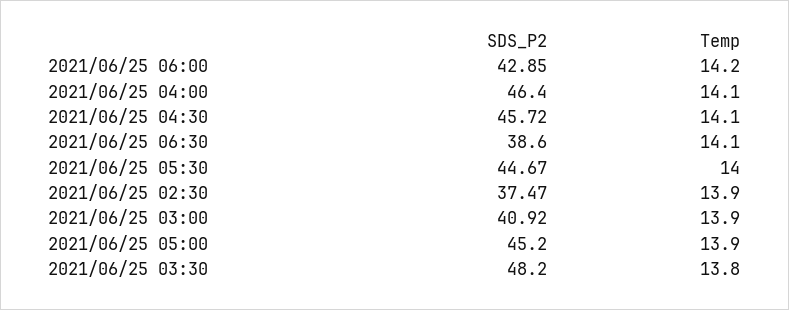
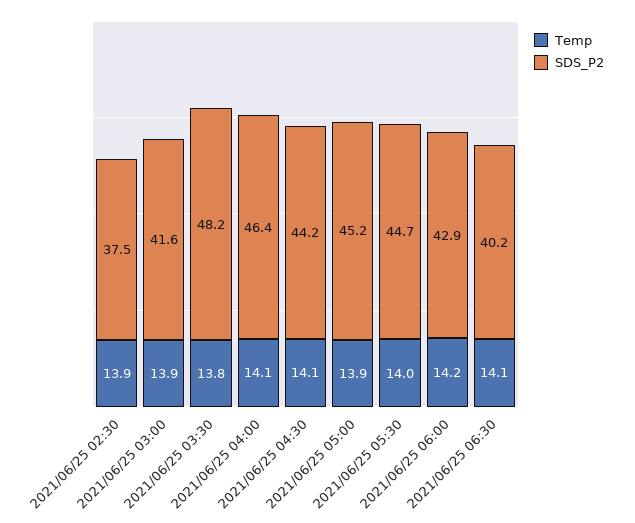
  {
    "SDS_P2": {
      "2021/06/25 06:00": 42.85,
      "2021/06/25 04:00": 46.4,
-     "2021/06/25 04:30": 45.72,
+     "2021/06/25 04:30": 44.2,
-     "2021/06/25 06:30": 38.6,
+     "2021/06/25 06:30": 40.2,
      "2021/06/25 05:30": 44.67,
      "2021/06/25 02:30": 37.47,
-     "2021/06/25 03:00": 40.92,
+     "2021/06/25 03:00": 41.6,
      "2021/06/25 05:00": 45.2,
      "2021/06/25 03:30": 48.2
    },
    "Temp": {
      "2021/06/25 06:00": 14.2,
      "2021/06/25 04:00": 14.1,
      "2021/06/25 04:30": 14.1,
      "2021/06/25 06:30": 14.1,
      "2021/06/25 05:30": 14,
      "2021/06/25 02:30": 13.9,
      "2021/06/25 03:00": 13.9,
      "2021/06/25 05:00": 13.9,
      "2021/06/25 03:30": 13.8
    }
  }

